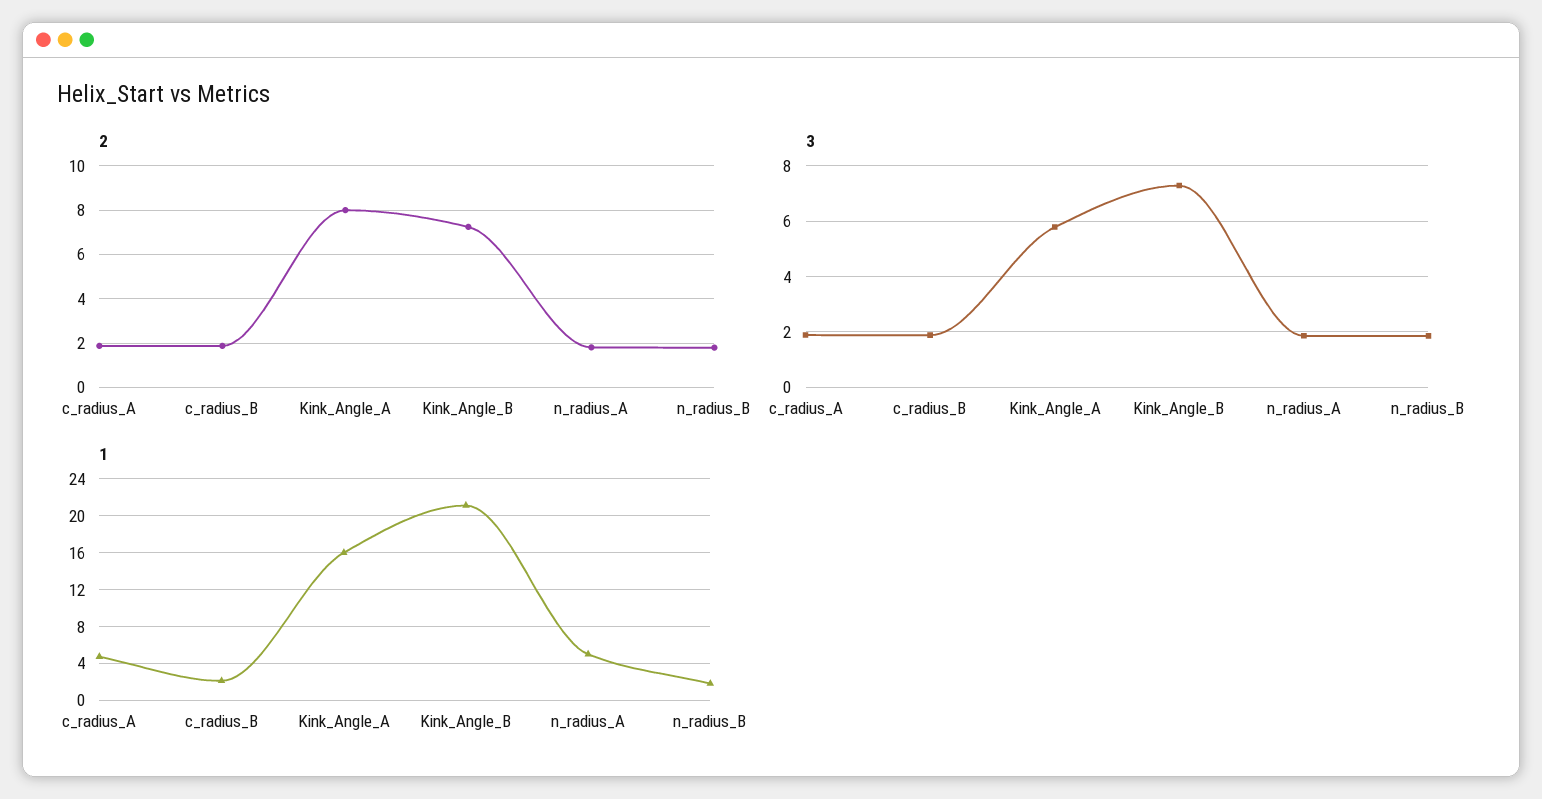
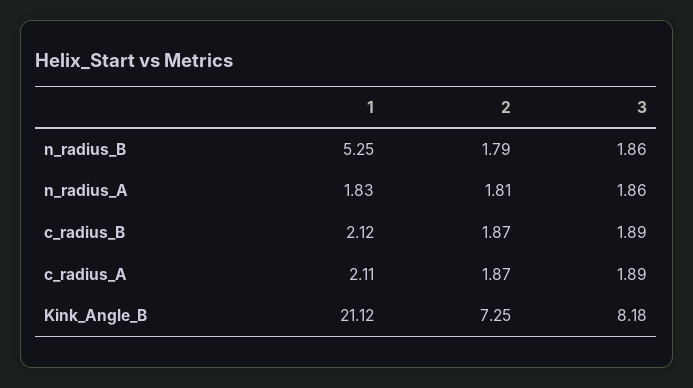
  {
    "2": {
      "c_radius_A": 1.87,
      "c_radius_B": 1.87,
-     "Kink_Angle_A": 8,
      "Kink_Angle_B": 7.25,
      "n_radius_A": 1.81,
      "n_radius_B": 1.79
    },
    "3": {
      "c_radius_A": 1.89,
      "c_radius_B": 1.89,
-     "Kink_Angle_A": 5.75,
-     "Kink_Angle_B": 7.25,
+     "Kink_Angle_B": 8.18,
      "n_radius_A": 1.86,
      "n_radius_B": 1.86
    },
    "1": {
-     "c_radius_A": 5,
+     "c_radius_A": 2.11,
      "c_radius_B": 2.12,
-     "Kink_Angle_A": 16,
      "Kink_Angle_B": 21.12,
-     "n_radius_A": 5,
+     "n_radius_A": 1.83,
-     "n_radius_B": 2
+     "n_radius_B": 5.25
    }
  }

